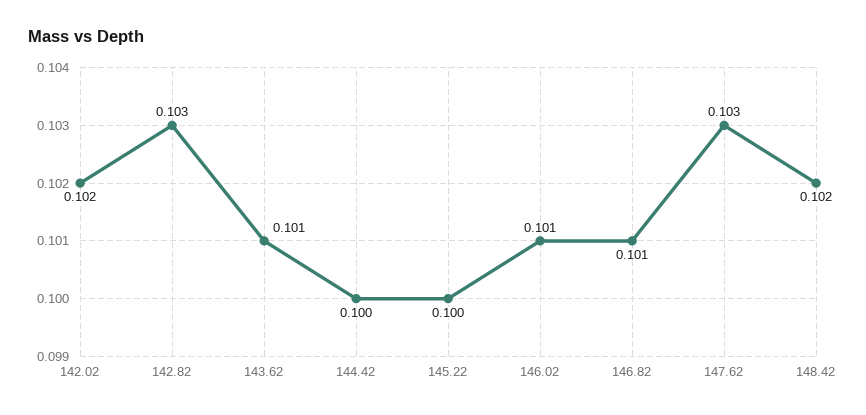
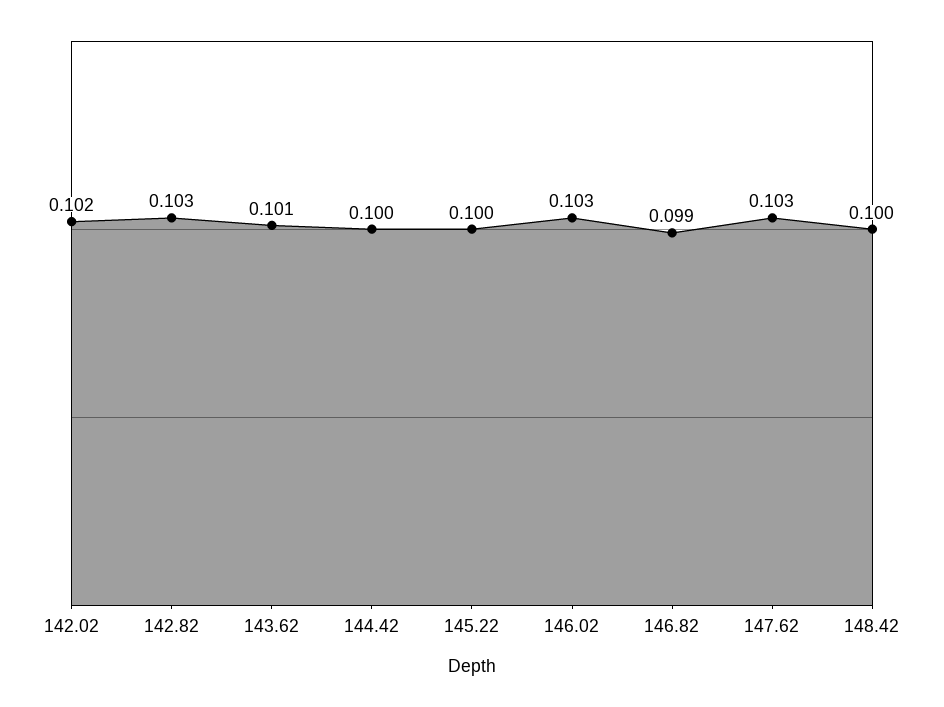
  {
    "142.02": 0.102,
    "142.82": 0.103,
    "143.62": 0.101,
    "144.42": 0.1,
    "145.22": 0.1,
-   "146.02": 0.101,
+   "146.02": 0.103,
-   "146.82": 0.101,
+   "146.82": 0.099,
    "147.62": 0.103,
-   "148.42": 0.102
+   "148.42": 0.1
  }

